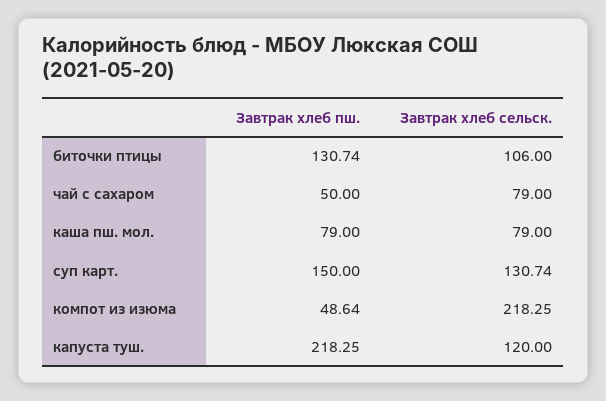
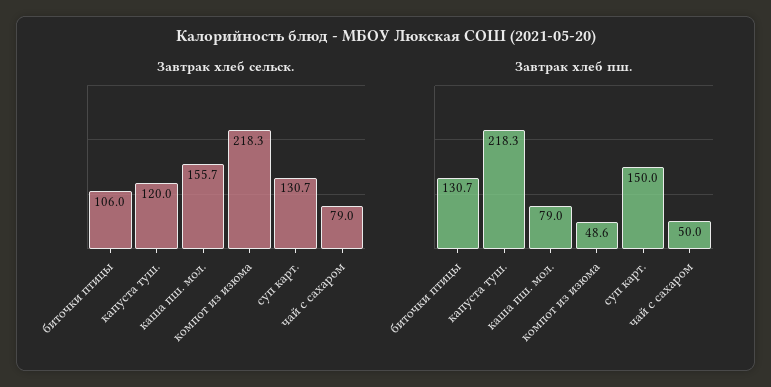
  {
    "Завтрак хлеб пш.": {
      "биточки птицы": 130.74,
      "чай с сахаром": 50,
      "каша пш. мол.": 79,
      "суп карт.": 150,
      "компот из изюма": 48.64,
      "капуста туш.": 218.25
    },
    "Завтрак хлеб сельск.": {
      "биточки птицы": 106,
      "чай с сахаром": 79,
-     "каша пш. мол.": 79,
+     "каша пш. мол.": 155.7,
      "суп карт.": 130.74,
      "компот из изюма": 218.25,
      "капуста туш.": 120
    }
  }

